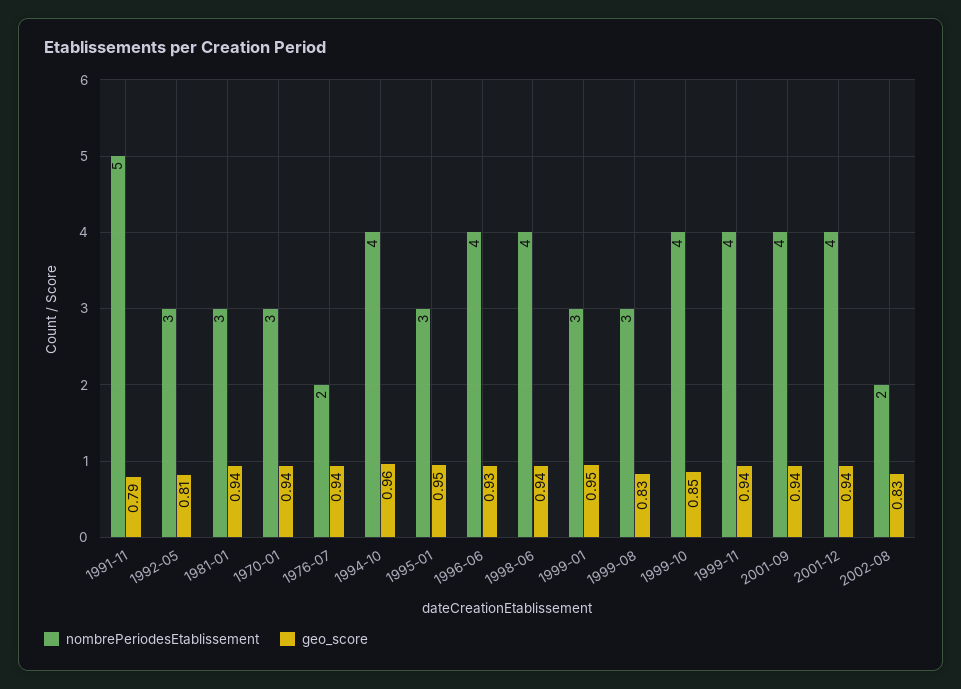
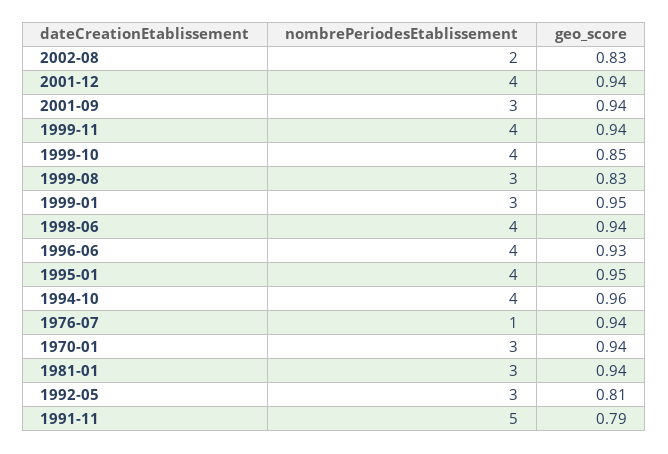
  {
    "nombrePeriodesEtablissement": {
      "1991-11": 5,
      "1992-05": 3,
      "1981-01": 3,
      "1970-01": 3,
-     "1976-07": 2,
+     "1976-07": 1,
      "1994-10": 4,
-     "1995-01": 3,
+     "1995-01": 4,
      "1996-06": 4,
      "1998-06": 4,
      "1999-01": 3,
      "1999-08": 3,
      "1999-10": 4,
      "1999-11": 4,
-     "2001-09": 4,
+     "2001-09": 3,
      "2001-12": 4,
      "2002-08": 2
    },
    "geo_score": {
      "1991-11": 0.79,
      "1992-05": 0.81,
      "1981-01": 0.94,
      "1970-01": 0.94,
      "1976-07": 0.94,
      "1994-10": 0.96,
      "1995-01": 0.95,
      "1996-06": 0.93,
      "1998-06": 0.94,
      "1999-01": 0.95,
      "1999-08": 0.83,
      "1999-10": 0.85,
      "1999-11": 0.94,
      "2001-09": 0.94,
      "2001-12": 0.94,
      "2002-08": 0.83
    }
  }

